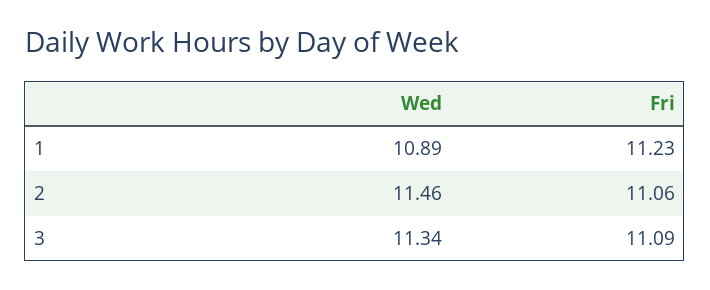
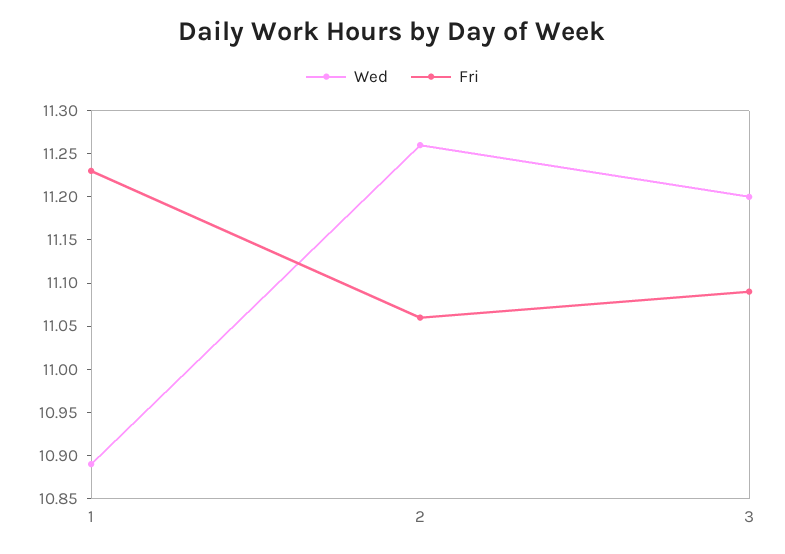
  {
    "Wed": {
      "1": 10.89,
-     "2": 11.46,
+     "2": 11.26,
-     "3": 11.34
+     "3": 11.2
    },
    "Fri": {
      "1": 11.23,
      "2": 11.06,
      "3": 11.09
    }
  }

